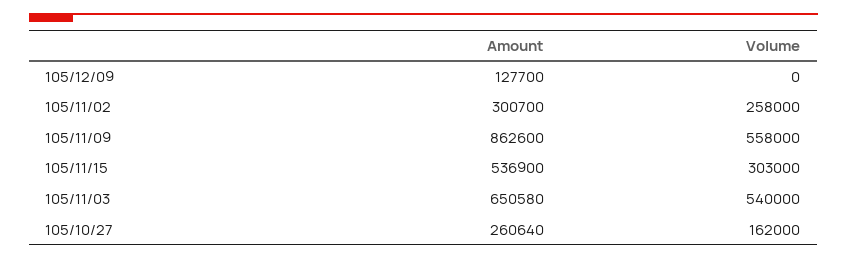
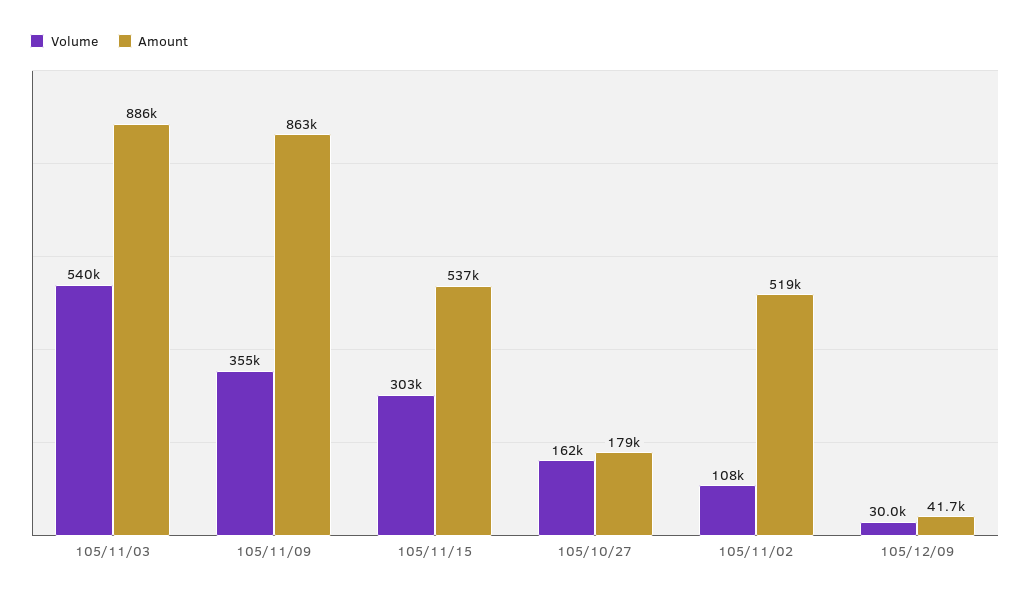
  {
    "Amount": {
-     "105/12/09": 127700,
+     "105/12/09": 41700,
-     "105/11/02": 300700,
+     "105/11/02": 519000,
      "105/11/09": 862600,
      "105/11/15": 536900,
-     "105/11/03": 650580,
+     "105/11/03": 886000,
-     "105/10/27": 260640
+     "105/10/27": 179000
    },
    "Volume": {
-     "105/12/09": 0,
+     "105/12/09": 30000,
-     "105/11/02": 258000,
+     "105/11/02": 108000,
-     "105/11/09": 558000,
+     "105/11/09": 355000,
      "105/11/15": 303000,
      "105/11/03": 540000,
      "105/10/27": 162000
    }
  }

